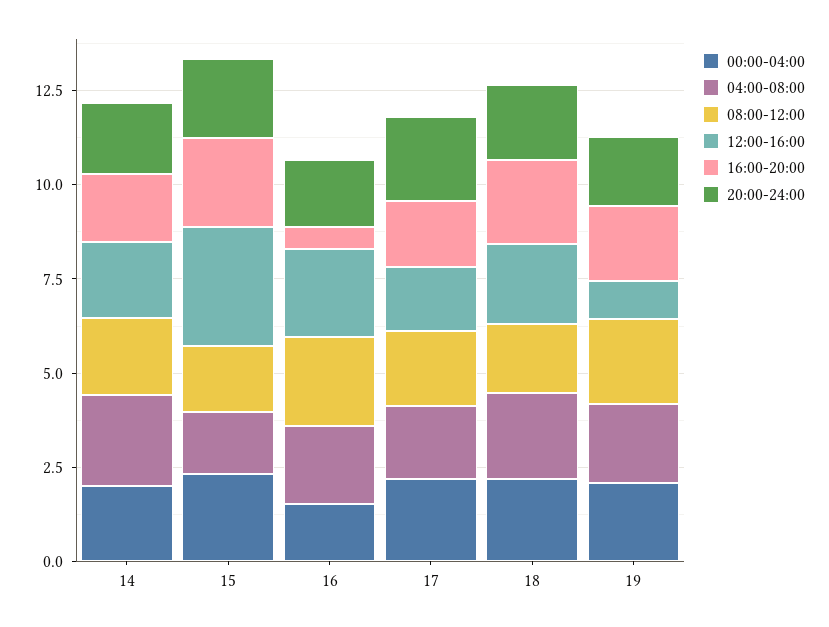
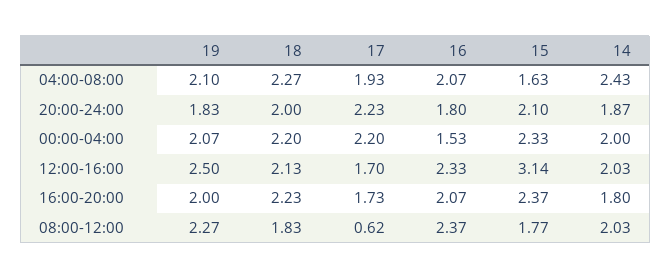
  {
    "00:00-04:00": {
      "14": 2,
      "15": 2.33,
      "16": 1.53,
      "17": 2.2,
      "18": 2.2,
      "19": 2.07
    },
    "04:00-08:00": {
      "14": 2.43,
      "15": 1.63,
      "16": 2.07,
      "17": 1.93,
      "18": 2.27,
      "19": 2.1
    },
    "08:00-12:00": {
      "14": 2.03,
      "15": 1.77,
      "16": 2.37,
-     "17": 2,
+     "17": 0.62,
      "18": 1.83,
      "19": 2.27
    },
    "12:00-16:00": {
      "14": 2.03,
      "15": 3.14,
      "16": 2.33,
      "17": 1.7,
      "18": 2.13,
-     "19": 1
+     "19": 2.5
    },
    "16:00-20:00": {
      "14": 1.8,
      "15": 2.37,
-     "16": 0.5,
+     "16": 2.07,
      "17": 1.73,
      "18": 2.23,
      "19": 2
    },
    "20:00-24:00": {
      "14": 1.87,
      "15": 2.1,
      "16": 1.8,
      "17": 2.23,
      "18": 2,
      "19": 1.83
    }
  }

